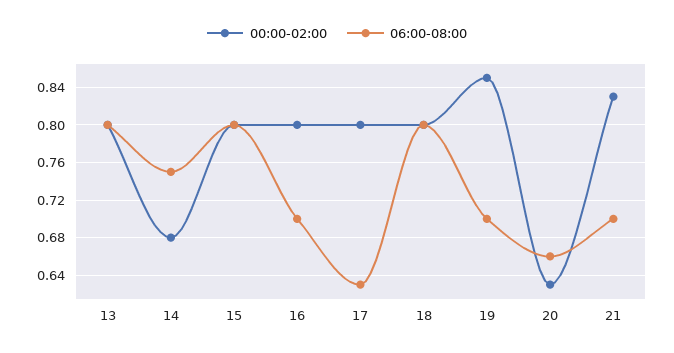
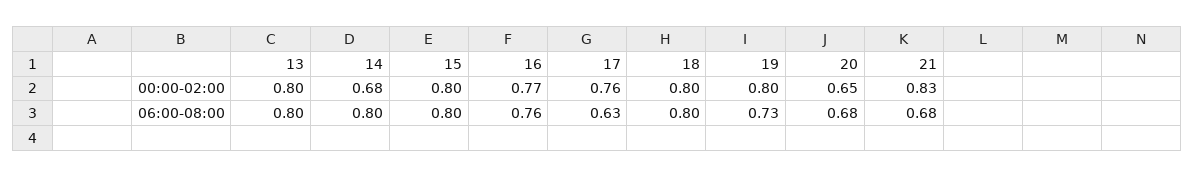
  {
    "00:00-02:00": {
      "13": 0.8,
      "14": 0.68,
      "15": 0.8,
-     "16": 0.8,
+     "16": 0.77,
-     "17": 0.8,
+     "17": 0.76,
      "18": 0.8,
-     "19": 0.85,
+     "19": 0.8,
-     "20": 0.63,
+     "20": 0.65,
      "21": 0.83
    },
    "06:00-08:00": {
      "13": 0.8,
-     "14": 0.75,
+     "14": 0.8,
      "15": 0.8,
-     "16": 0.7,
+     "16": 0.76,
      "17": 0.63,
      "18": 0.8,
-     "19": 0.7,
+     "19": 0.73,
-     "20": 0.66,
+     "20": 0.68,
-     "21": 0.7
+     "21": 0.68
    }
  }

